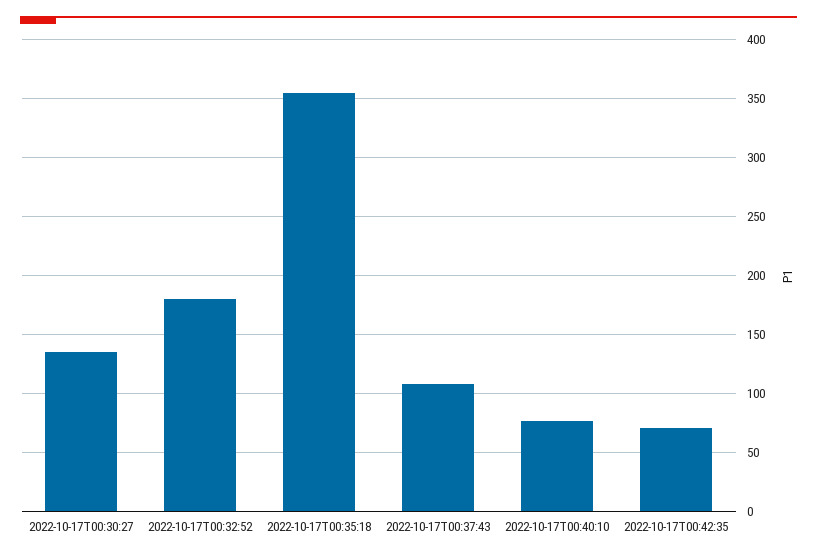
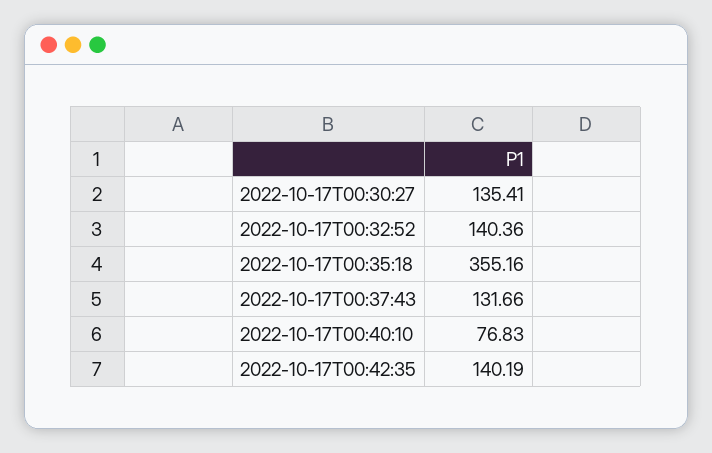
  {
    "2022-10-17T00:30:27": 135.41,
-   "2022-10-17T00:32:52": 180,
+   "2022-10-17T00:32:52": 140.36,
    "2022-10-17T00:35:18": 355.16,
-   "2022-10-17T00:37:43": 110,
+   "2022-10-17T00:37:43": 131.66,
    "2022-10-17T00:40:10": 76.83,
-   "2022-10-17T00:42:35": 70
+   "2022-10-17T00:42:35": 140.19
  }

